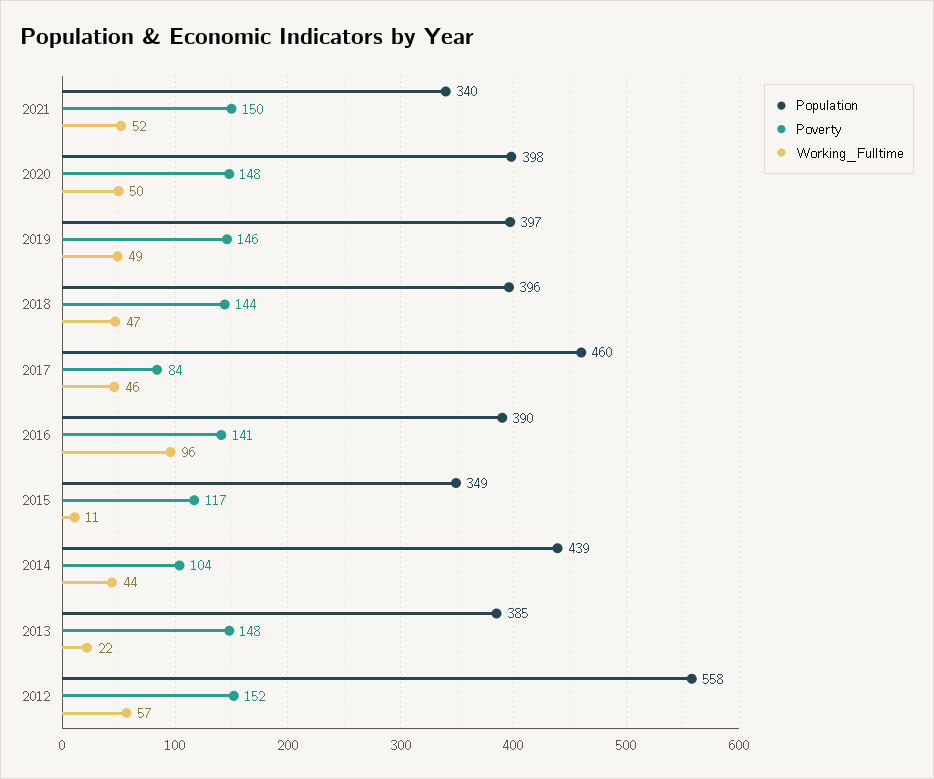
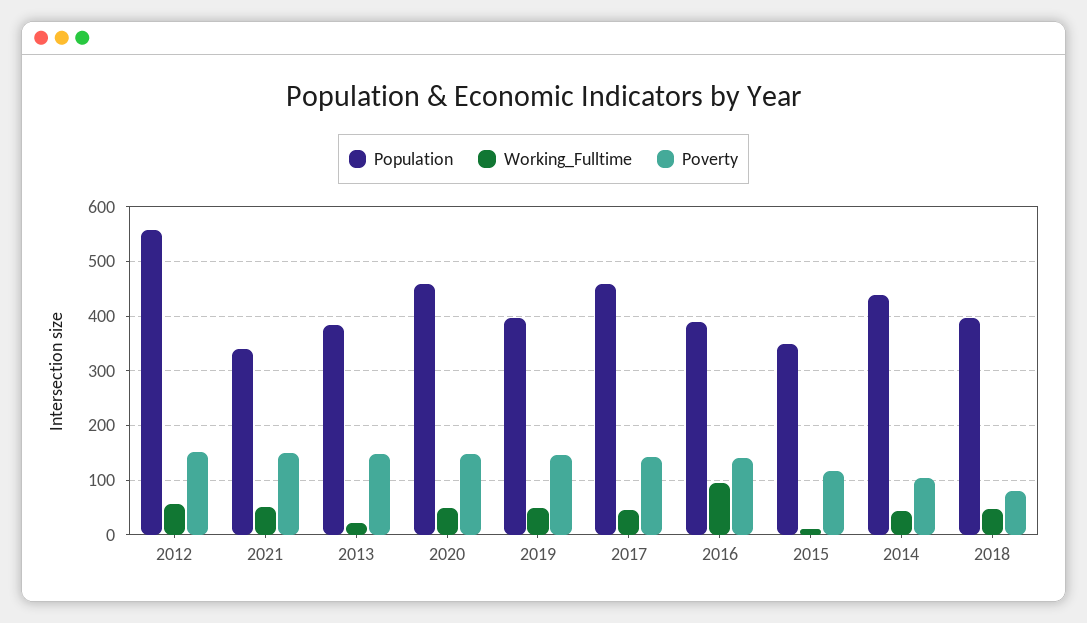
  {
    "Population": {
      "2021": 340,
-     "2020": 398,
+     "2020": 460,
      "2019": 397,
      "2018": 396,
      "2017": 460,
      "2016": 390,
      "2015": 349,
      "2014": 439,
      "2013": 385,
      "2012": 558
    },
    "Poverty": {
      "2021": 150,
      "2020": 148,
      "2019": 146,
-     "2018": 144,
+     "2018": 80,
-     "2017": 84,
+     "2017": 140,
      "2016": 141,
      "2015": 117,
      "2014": 104,
      "2013": 148,
      "2012": 152
    },
    "Working_Fulltime": {
      "2021": 52,
      "2020": 50,
      "2019": 49,
      "2018": 47,
      "2017": 46,
      "2016": 96,
      "2015": 11,
      "2014": 44,
      "2013": 22,
      "2012": 57
    }
  }

